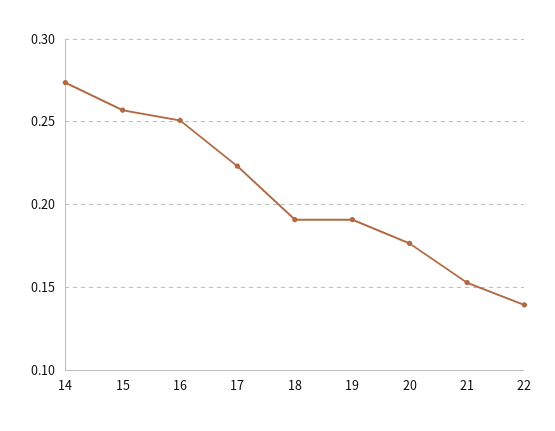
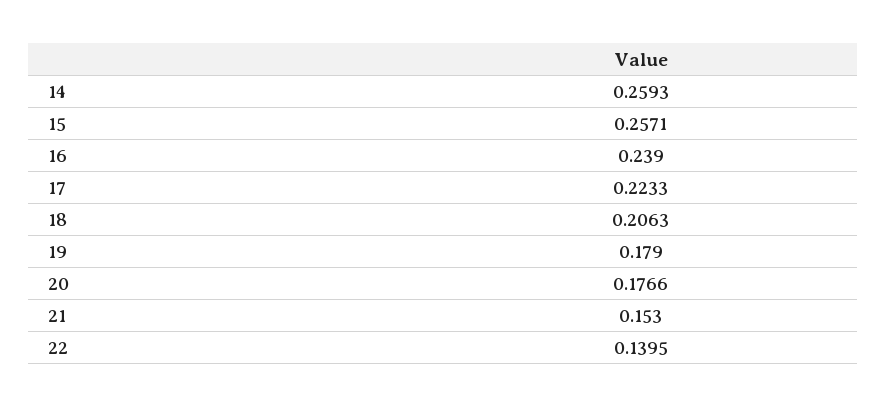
  {
-   "14": 0.275,
+   "14": 0.2593,
    "15": 0.2571,
-   "16": 0.25,
+   "16": 0.239,
    "17": 0.2233,
-   "18": 0.19,
+   "18": 0.2063,
-   "19": 0.19,
+   "19": 0.179,
    "20": 0.1766,
    "21": 0.153,
    "22": 0.1395
  }

